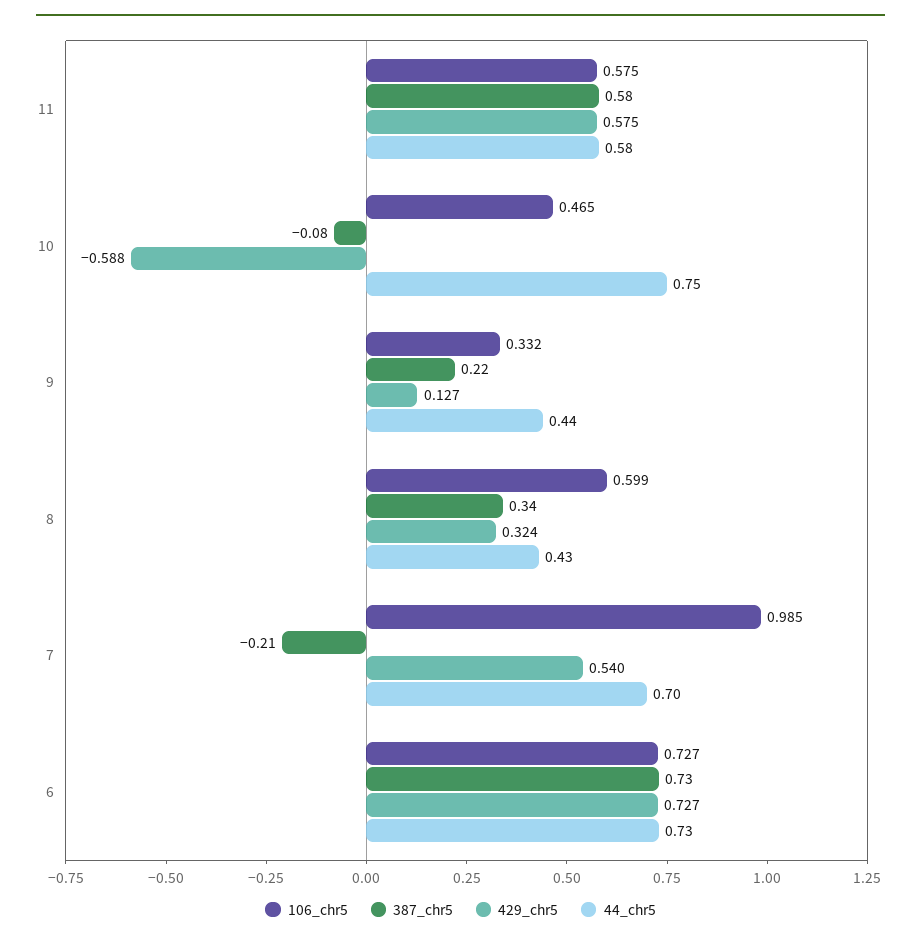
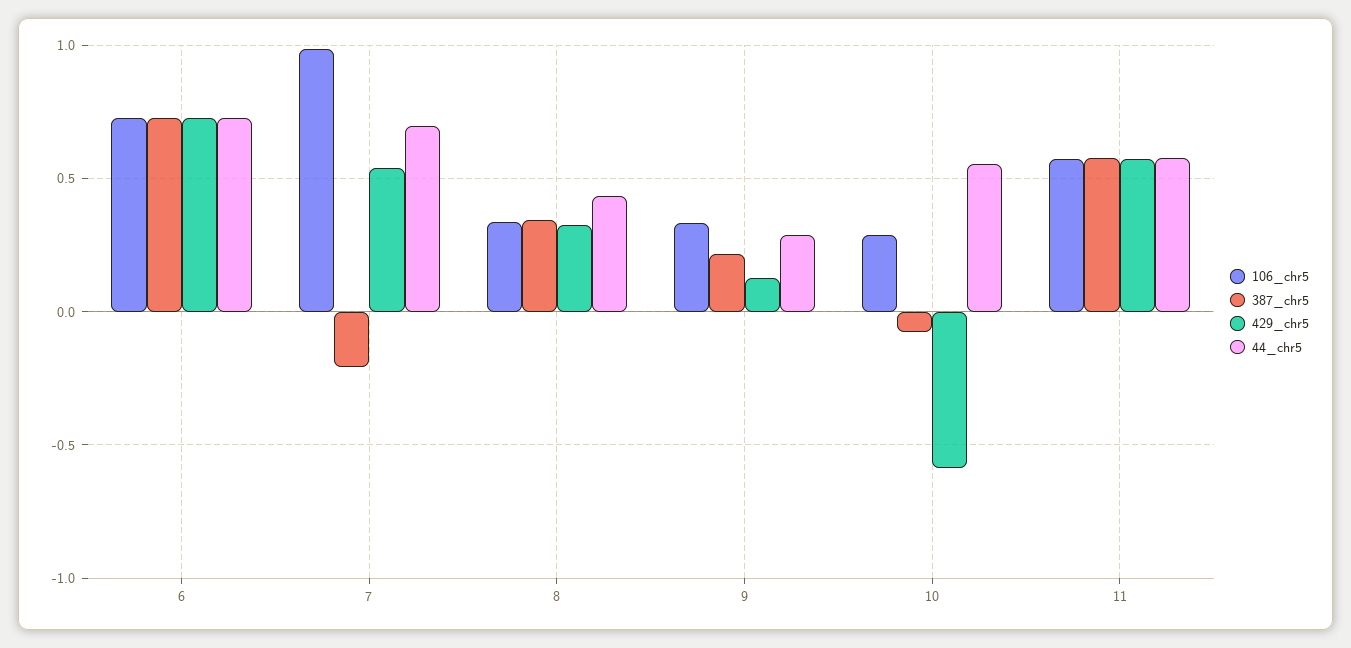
  {
    "106_chr5": {
      "11": 0.575,
-     "10": 0.465,
+     "10": 0.3,
      "9": 0.332,
-     "8": 0.599,
+     "8": 0.35,
      "7": 0.985,
      "6": 0.727
    },
    "387_chr5": {
      "11": 0.58,
      "10": -0.08,
      "9": 0.22,
      "8": 0.34,
      "7": -0.21,
      "6": 0.73
    },
    "429_chr5": {
      "11": 0.575,
      "10": -0.588,
      "9": 0.127,
      "8": 0.324,
      "7": 0.54,
      "6": 0.727
    },
    "44_chr5": {
      "11": 0.58,
-     "10": 0.75,
+     "10": 0.55,
-     "9": 0.44,
+     "9": 0.3,
      "8": 0.43,
      "7": 0.7,
      "6": 0.73
    }
  }

